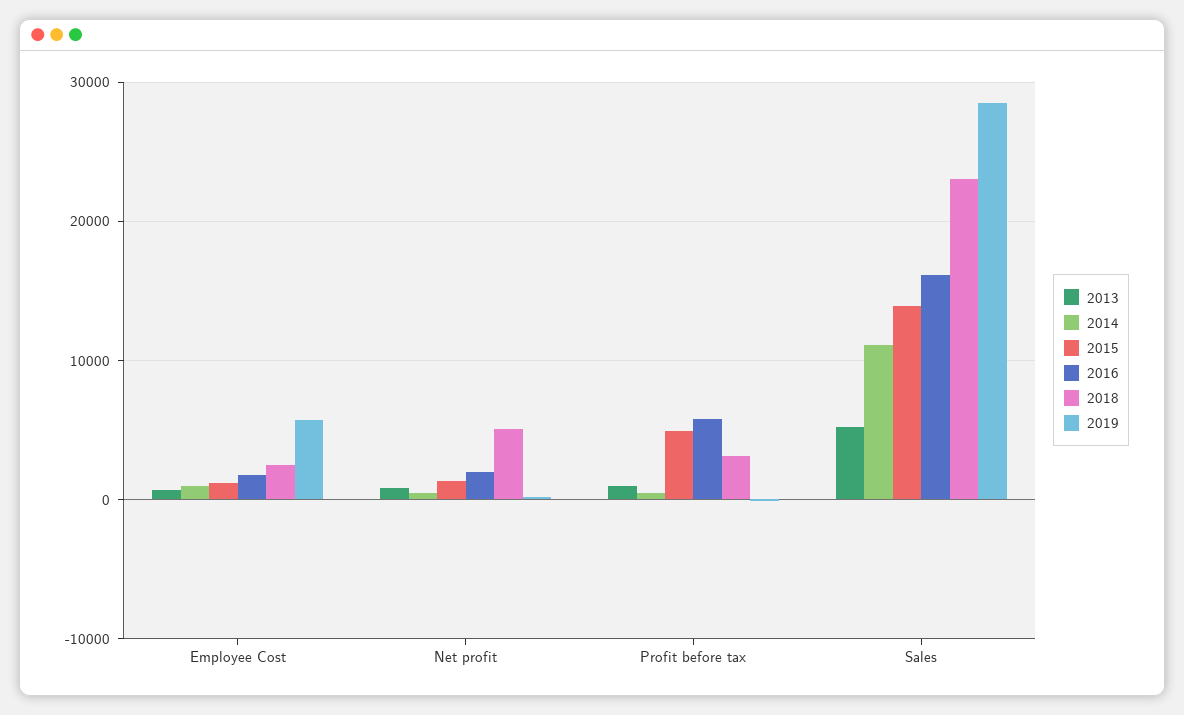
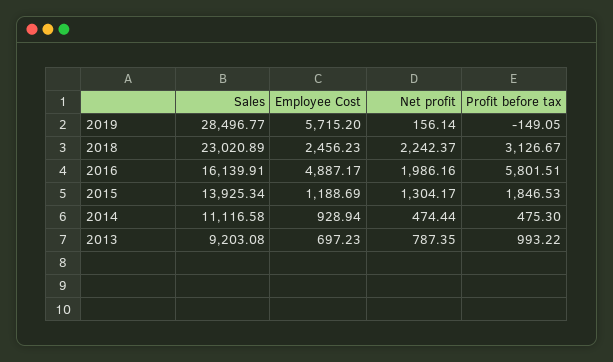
  {
    "2013": {
      "Employee Cost": 697.23,
      "Net profit": 787.35,
      "Profit before tax": 993.22,
-     "Sales": 5000
+     "Sales": 9203.08
    },
    "2014": {
      "Employee Cost": 928.94,
      "Net profit": 474.44,
      "Profit before tax": 475.3,
      "Sales": 11116.58
    },
    "2015": {
      "Employee Cost": 1188.69,
      "Net profit": 1304.17,
-     "Profit before tax": 5000,
+     "Profit before tax": 1846.53,
      "Sales": 13925.34
    },
    "2016": {
-     "Employee Cost": 2000,
+     "Employee Cost": 4887.17,
      "Net profit": 1986.16,
      "Profit before tax": 5801.51,
      "Sales": 16139.91
    },
    "2018": {
      "Employee Cost": 2456.23,
-     "Net profit": 5000,
+     "Net profit": 2242.37,
      "Profit before tax": 3126.67,
      "Sales": 23020.89
    },
    "2019": {
      "Employee Cost": 5715.2,
      "Net profit": 156.14,
      "Profit before tax": -149.05,
      "Sales": 28496.77
    }
  }

